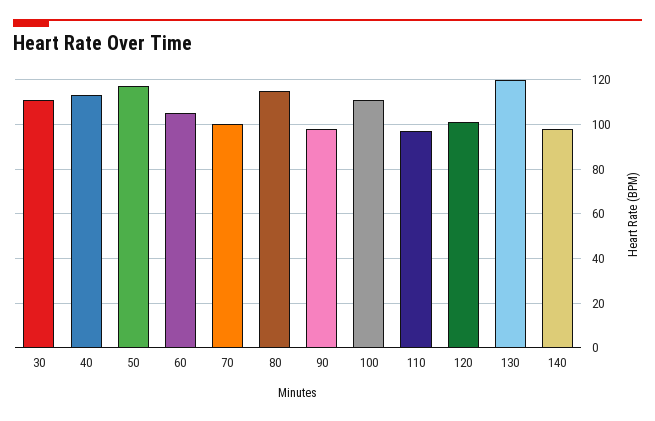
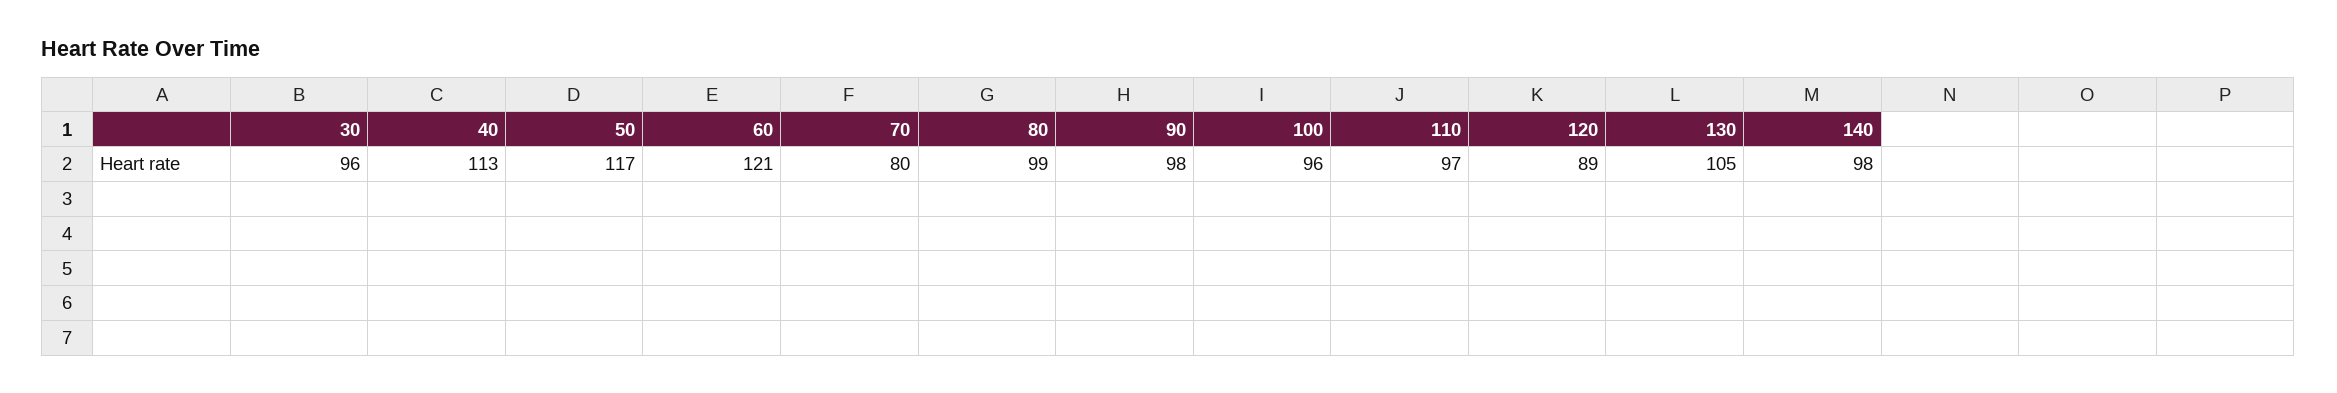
  {
-   "30": 110,
+   "30": 96,
    "40": 113,
    "50": 117,
-   "60": 105,
+   "60": 121,
-   "70": 100,
+   "70": 80,
-   "80": 115,
+   "80": 99,
    "90": 98,
-   "100": 110,
+   "100": 96,
    "110": 97,
-   "120": 100,
+   "120": 89,
-   "130": 120,
+   "130": 105,
    "140": 98
  }

